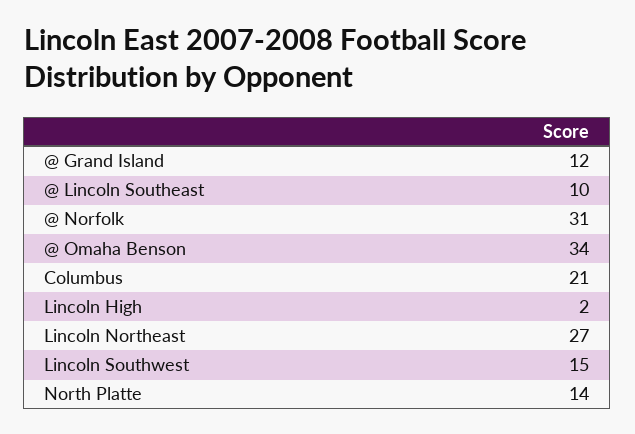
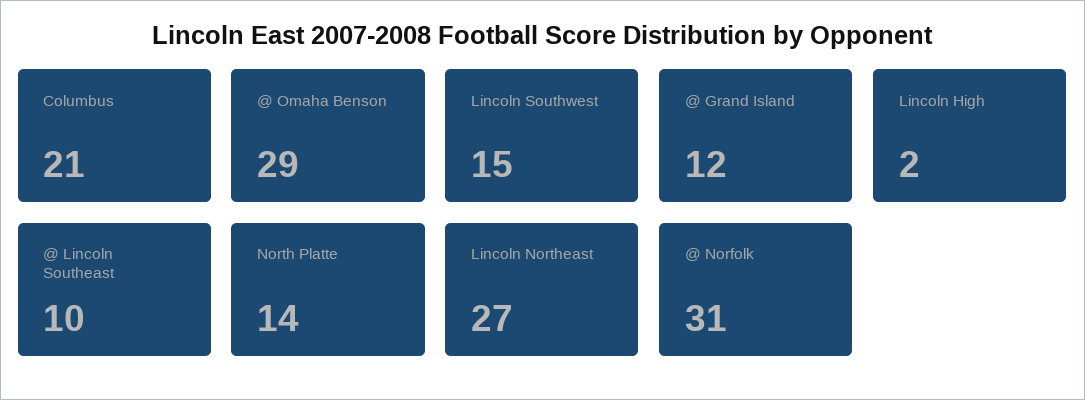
  {
    "@ Grand Island": 12,
    "@ Lincoln Southeast": 10,
    "@ Norfolk": 31,
-   "@ Omaha Benson": 34,
+   "@ Omaha Benson": 29,
    "Columbus": 21,
    "Lincoln High": 2,
    "Lincoln Northeast": 27,
    "Lincoln Southwest": 15,
    "North Platte": 14
  }

